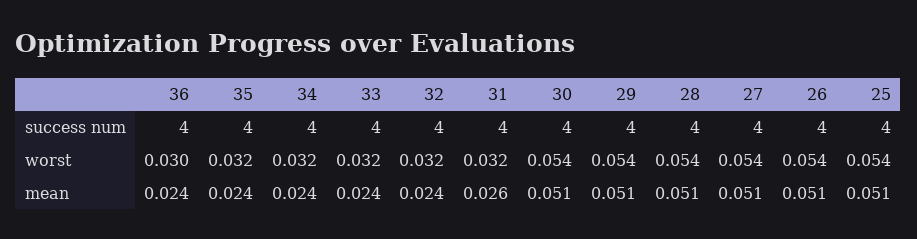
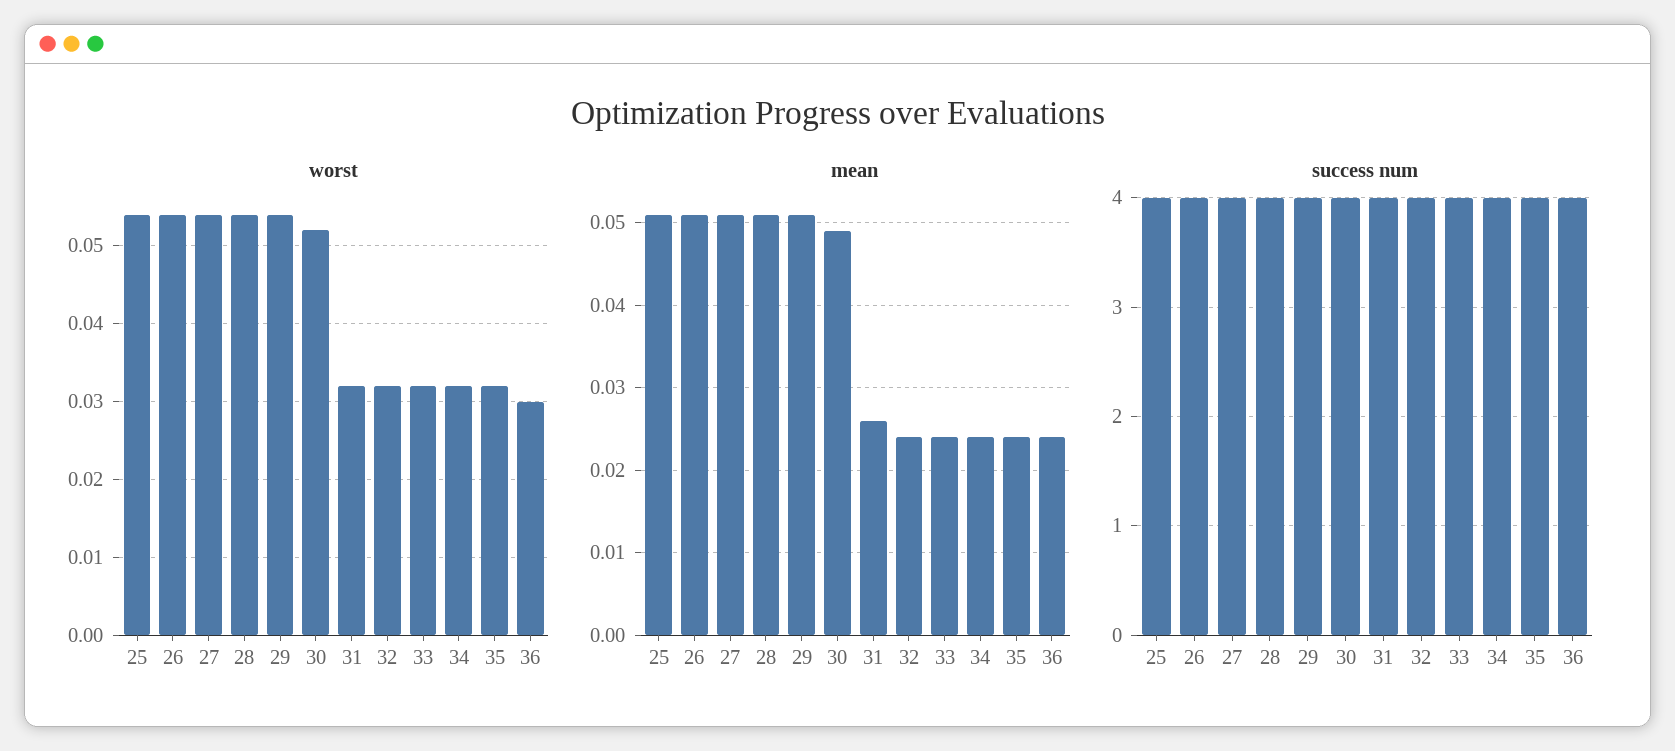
  {
    "success num": {
      "36": 4,
      "35": 4,
      "34": 4,
      "33": 4,
      "32": 4,
      "31": 4,
      "30": 4,
      "29": 4,
      "28": 4,
      "27": 4,
      "26": 4,
      "25": 4
    },
    "worst": {
      "36": 0.03,
      "35": 0.032,
      "34": 0.032,
      "33": 0.032,
      "32": 0.032,
      "31": 0.032,
-     "30": 0.054,
+     "30": 0.052,
      "29": 0.054,
      "28": 0.054,
      "27": 0.054,
      "26": 0.054,
      "25": 0.054
    },
    "mean": {
      "36": 0.024,
      "35": 0.024,
      "34": 0.024,
      "33": 0.024,
      "32": 0.024,
      "31": 0.026,
-     "30": 0.051,
+     "30": 0.049,
      "29": 0.051,
      "28": 0.051,
      "27": 0.051,
      "26": 0.051,
      "25": 0.051
    }
  }

